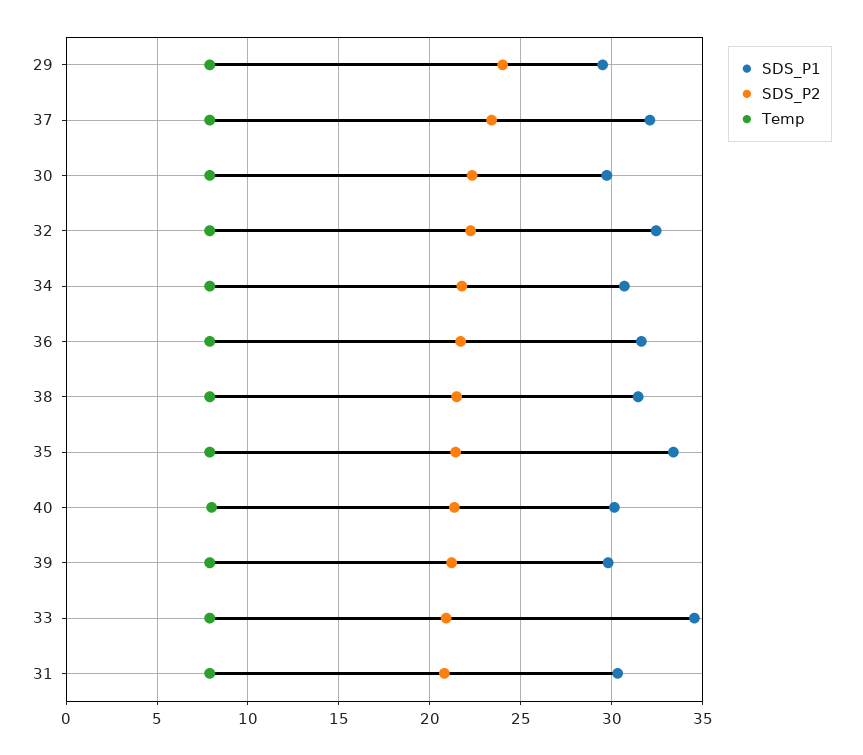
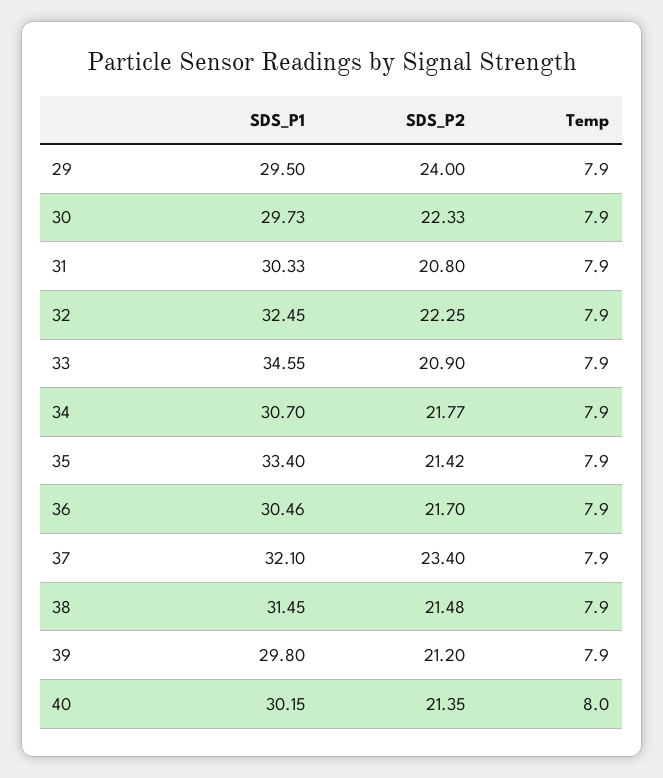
  {
    "SDS_P1": {
      "29": 29.5,
      "37": 32.1,
      "30": 29.73,
      "32": 32.45,
      "34": 30.7,
-     "36": 31.5,
+     "36": 30.46,
      "38": 31.45,
      "35": 33.4,
      "40": 30.15,
      "39": 29.8,
      "33": 34.55,
      "31": 30.33
    },
    "SDS_P2": {
      "29": 24,
      "37": 23.4,
      "30": 22.33,
      "32": 22.25,
      "34": 21.77,
      "36": 21.7,
      "38": 21.48,
      "35": 21.42,
      "40": 21.35,
      "39": 21.2,
      "33": 20.9,
      "31": 20.8
    },
    "Temp": {
      "29": 7.9,
      "37": 7.9,
      "30": 7.9,
      "32": 7.9,
      "34": 7.9,
      "36": 7.9,
      "38": 7.9,
      "35": 7.9,
      "40": 8,
      "39": 7.9,
      "33": 7.9,
      "31": 7.9
    }
  }

